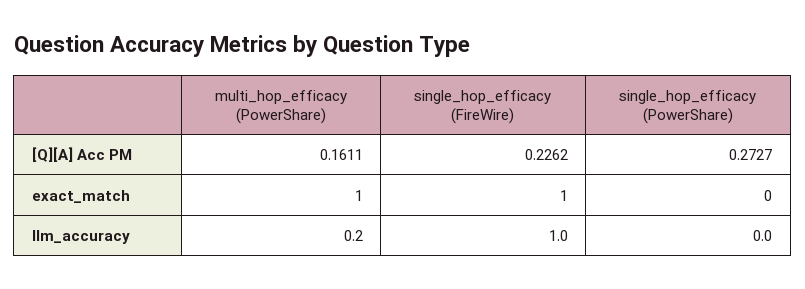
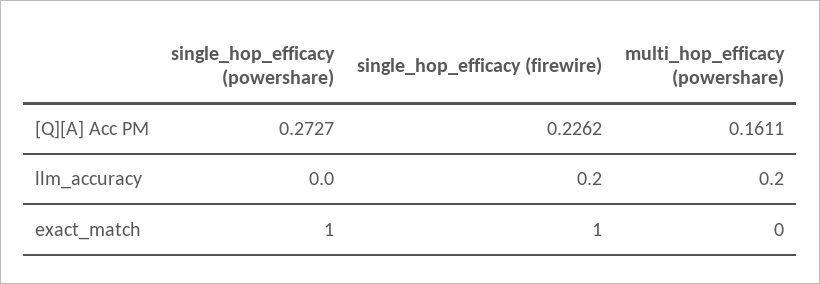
  {
    "multi_hop_efficacy (PowerShare)": {
      "[Q][A] Acc PM": 0.1611,
-     "exact_match": 1,
+     "exact_match": 0,
      "llm_accuracy": 0.2
    },
    "single_hop_efficacy (FireWire)": {
      "[Q][A] Acc PM": 0.2262,
      "exact_match": 1,
-     "llm_accuracy": 1
+     "llm_accuracy": 0.2
    },
    "single_hop_efficacy (PowerShare)": {
      "[Q][A] Acc PM": 0.2727,
-     "exact_match": 0,
+     "exact_match": 1,
      "llm_accuracy": 0
    }
  }

